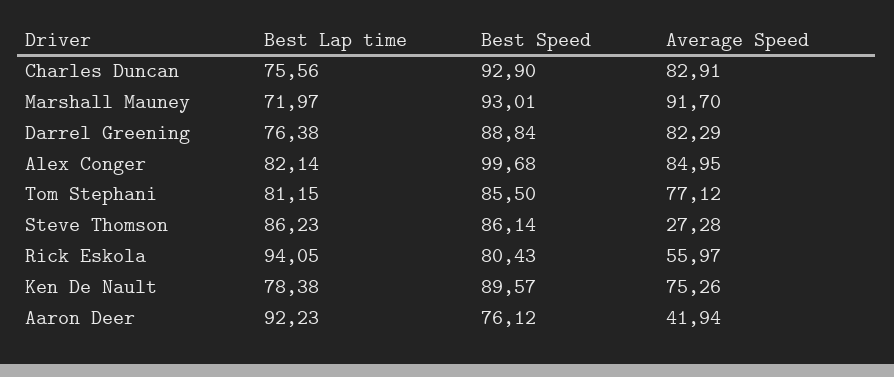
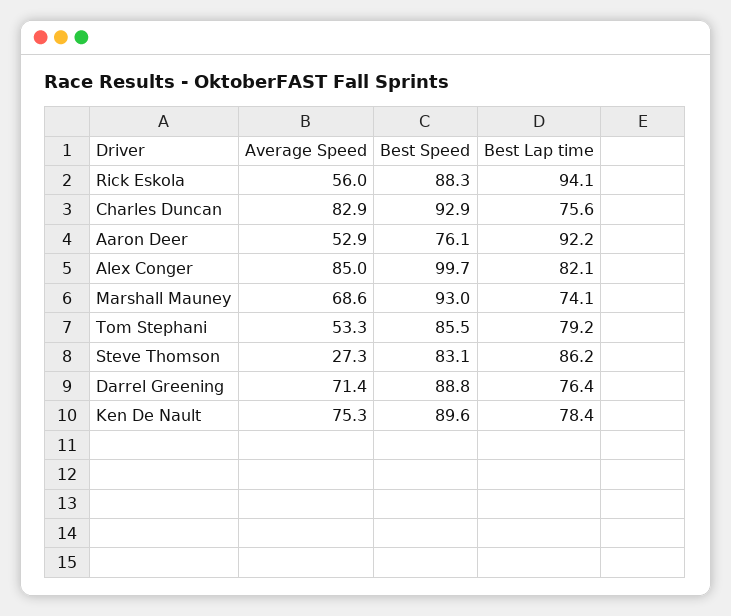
  {
    "Best Lap time": {
      "Charles Duncan": 75.56,
-     "Marshall Mauney": 71.97,
+     "Marshall Mauney": 74.1,
      "Darrel Greening": 76.38,
      "Alex Conger": 82.14,
-     "Tom Stephani": 81.15,
+     "Tom Stephani": 79.2,
      "Steve Thomson": 86.23,
      "Rick Eskola": 94.05,
      "Ken De Nault": 78.38,
      "Aaron Deer": 92.23
    },
    "Best Speed": {
      "Charles Duncan": 92.9,
      "Marshall Mauney": 93.01,
      "Darrel Greening": 88.84,
      "Alex Conger": 99.68,
      "Tom Stephani": 85.5,
-     "Steve Thomson": 86.14,
+     "Steve Thomson": 83.1,
-     "Rick Eskola": 80.43,
+     "Rick Eskola": 88.3,
      "Ken De Nault": 89.57,
      "Aaron Deer": 76.12
    },
    "Average Speed": {
      "Charles Duncan": 82.91,
-     "Marshall Mauney": 91.7,
+     "Marshall Mauney": 68.6,
-     "Darrel Greening": 82.29,
+     "Darrel Greening": 71.4,
      "Alex Conger": 84.95,
-     "Tom Stephani": 77.12,
+     "Tom Stephani": 53.3,
      "Steve Thomson": 27.28,
      "Rick Eskola": 55.97,
      "Ken De Nault": 75.26,
-     "Aaron Deer": 41.94
+     "Aaron Deer": 52.9
    }
  }

